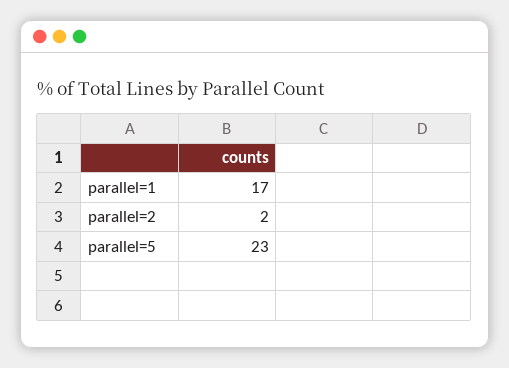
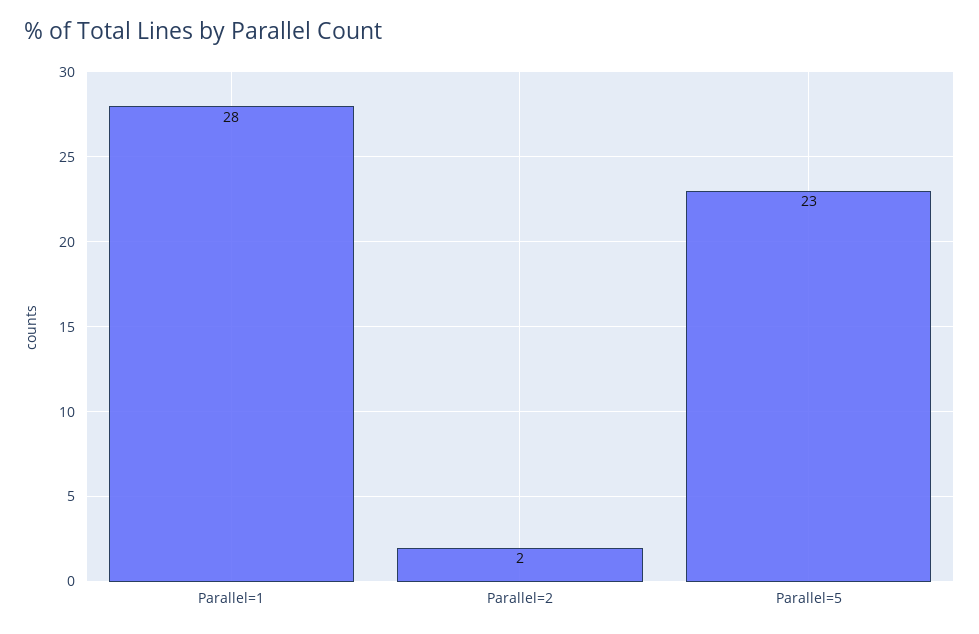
  {
-   "parallel=1": 17,
+   "parallel=1": 28,
    "parallel=2": 2,
    "parallel=5": 23
  }

